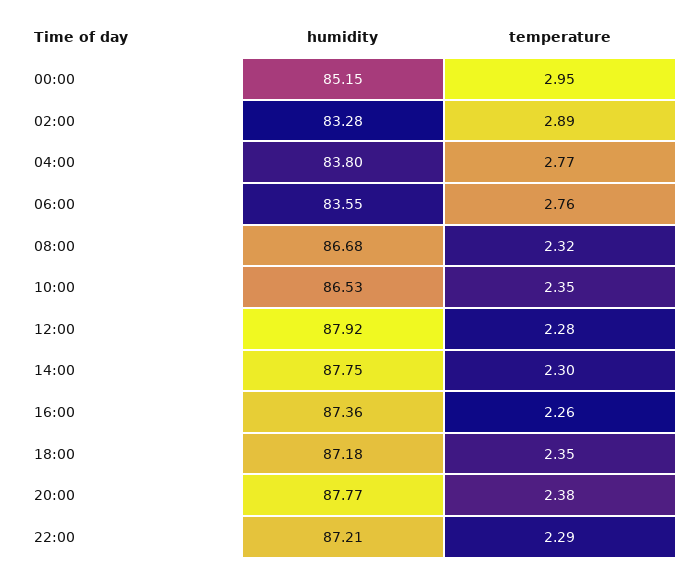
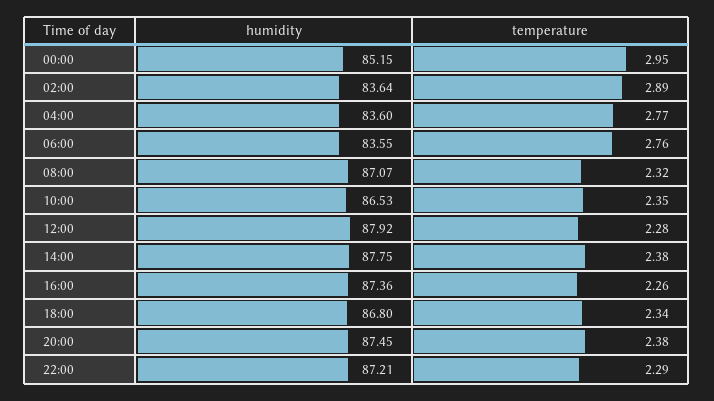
  {
    "humidity": {
      "00:00": 85.15,
-     "02:00": 83.28,
+     "02:00": 83.64,
-     "04:00": 83.8,
+     "04:00": 83.6,
      "06:00": 83.55,
-     "08:00": 86.68,
+     "08:00": 87.07,
      "10:00": 86.53,
      "12:00": 87.92,
      "14:00": 87.75,
      "16:00": 87.36,
-     "18:00": 87.18,
+     "18:00": 86.8,
-     "20:00": 87.77,
+     "20:00": 87.45,
      "22:00": 87.21
    },
    "temperature": {
      "00:00": 2.95,
      "02:00": 2.89,
      "04:00": 2.77,
      "06:00": 2.76,
      "08:00": 2.32,
      "10:00": 2.35,
      "12:00": 2.28,
-     "14:00": 2.3,
+     "14:00": 2.38,
      "16:00": 2.26,
-     "18:00": 2.35,
+     "18:00": 2.34,
      "20:00": 2.38,
      "22:00": 2.29
    }
  }

